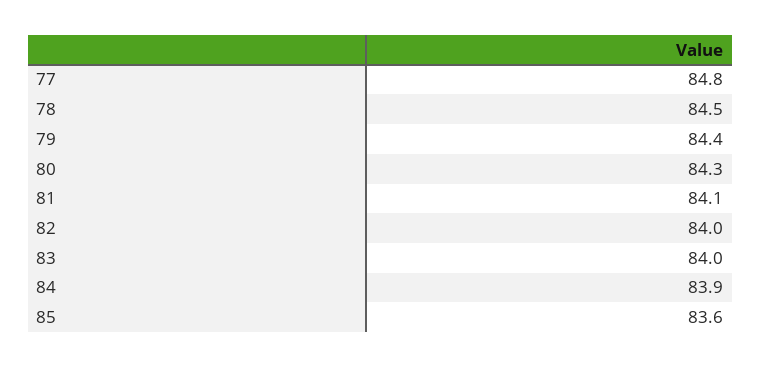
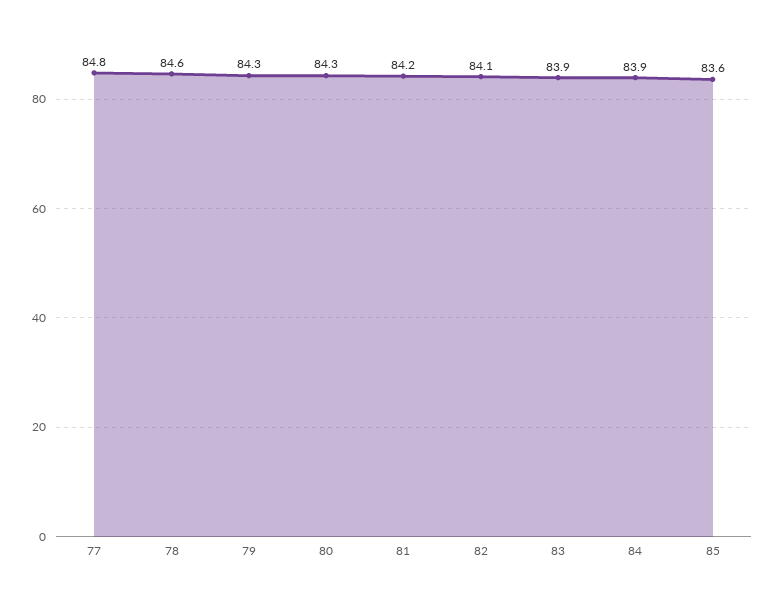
  {
    "77": 84.8,
-   "78": 84.5,
+   "78": 84.6,
-   "79": 84.4,
+   "79": 84.3,
    "80": 84.3,
-   "81": 84.1,
+   "81": 84.2,
-   "82": 84,
+   "82": 84.1,
-   "83": 84,
+   "83": 83.9,
    "84": 83.9,
    "85": 83.6
  }

